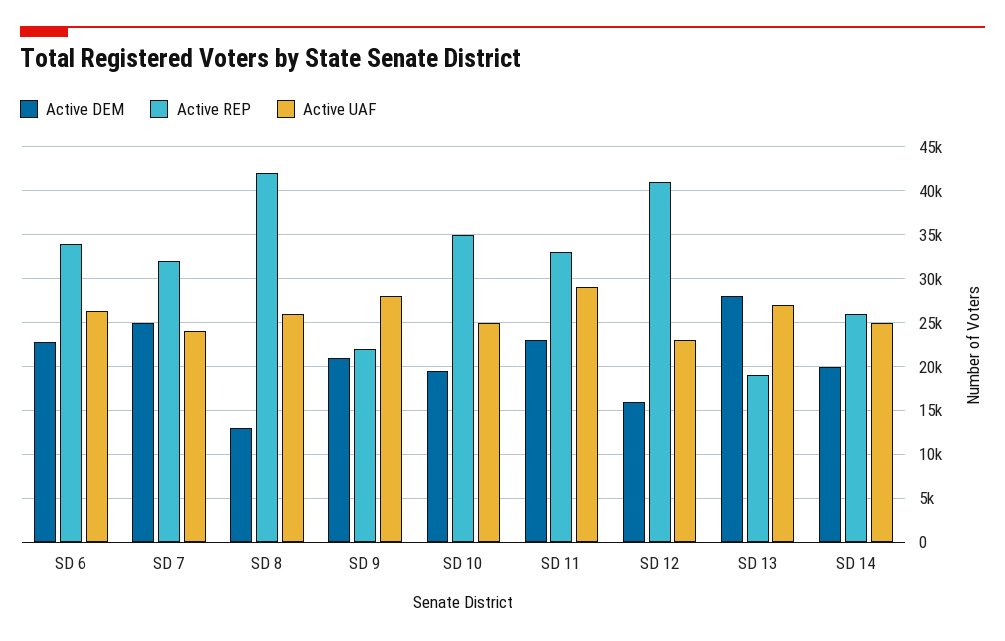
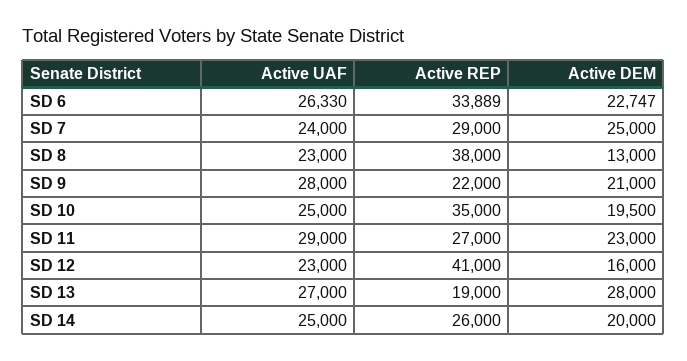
  {
    "Active DEM": {
      "SD 6": 22747,
      "SD 7": 25000,
      "SD 8": 13000,
      "SD 9": 21000,
      "SD 10": 19500,
      "SD 11": 23000,
      "SD 12": 16000,
      "SD 13": 28000,
      "SD 14": 20000
    },
    "Active REP": {
      "SD 6": 33889,
-     "SD 7": 32000,
+     "SD 7": 29000,
-     "SD 8": 42000,
+     "SD 8": 38000,
      "SD 9": 22000,
      "SD 10": 35000,
-     "SD 11": 33000,
+     "SD 11": 27000,
      "SD 12": 41000,
      "SD 13": 19000,
      "SD 14": 26000
    },
    "Active UAF": {
      "SD 6": 26330,
      "SD 7": 24000,
-     "SD 8": 26000,
+     "SD 8": 23000,
      "SD 9": 28000,
      "SD 10": 25000,
      "SD 11": 29000,
      "SD 12": 23000,
      "SD 13": 27000,
      "SD 14": 25000
    }
  }

